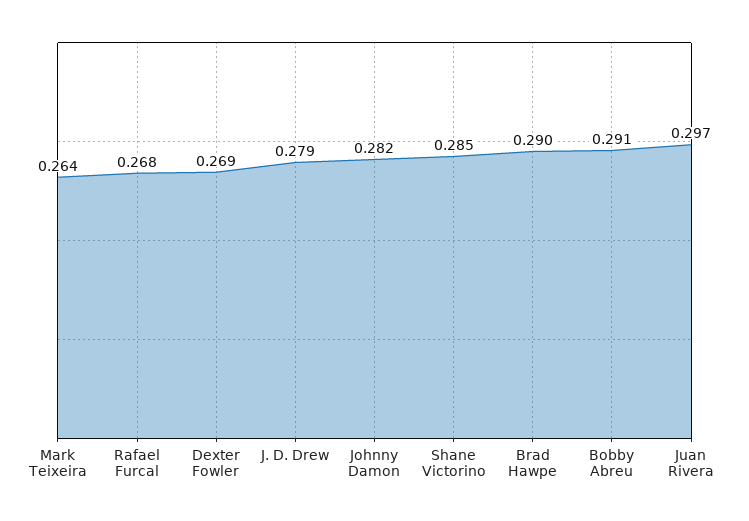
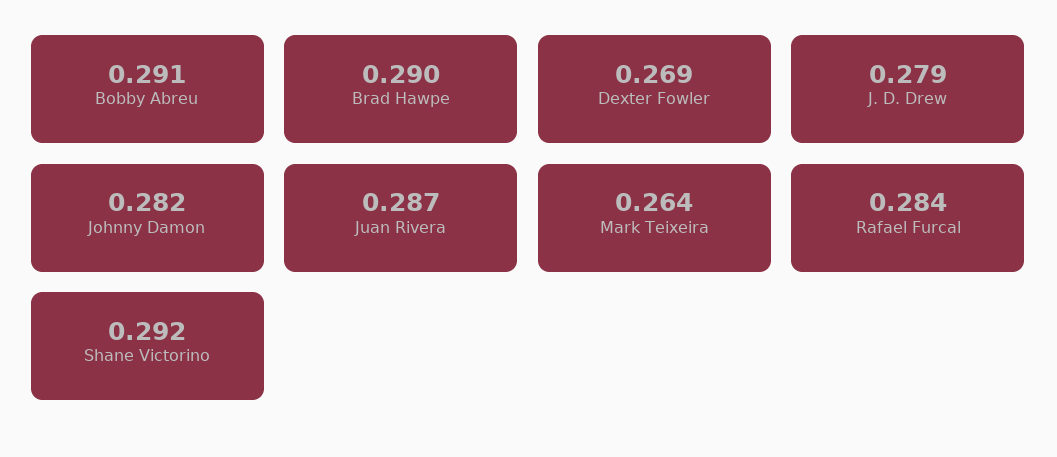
  {
    "Mark Teixeira": 0.264,
-   "Rafael Furcal": 0.268,
+   "Rafael Furcal": 0.284,
    "Dexter Fowler": 0.269,
    "J. D. Drew": 0.279,
    "Johnny Damon": 0.282,
-   "Shane Victorino": 0.285,
+   "Shane Victorino": 0.292,
    "Brad Hawpe": 0.29,
    "Bobby Abreu": 0.291,
-   "Juan Rivera": 0.297
+   "Juan Rivera": 0.287
  }

